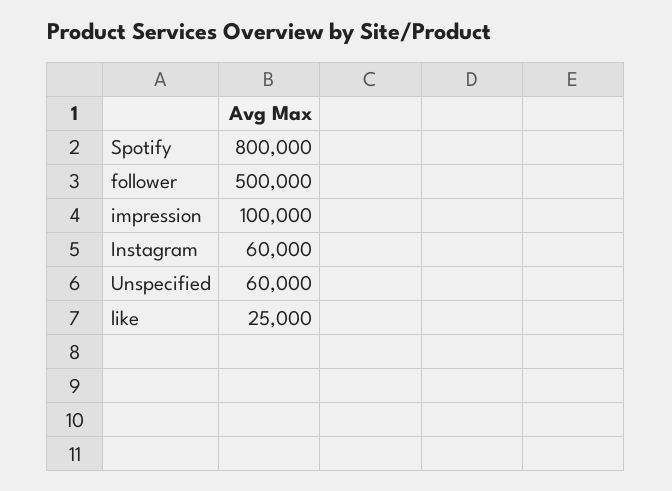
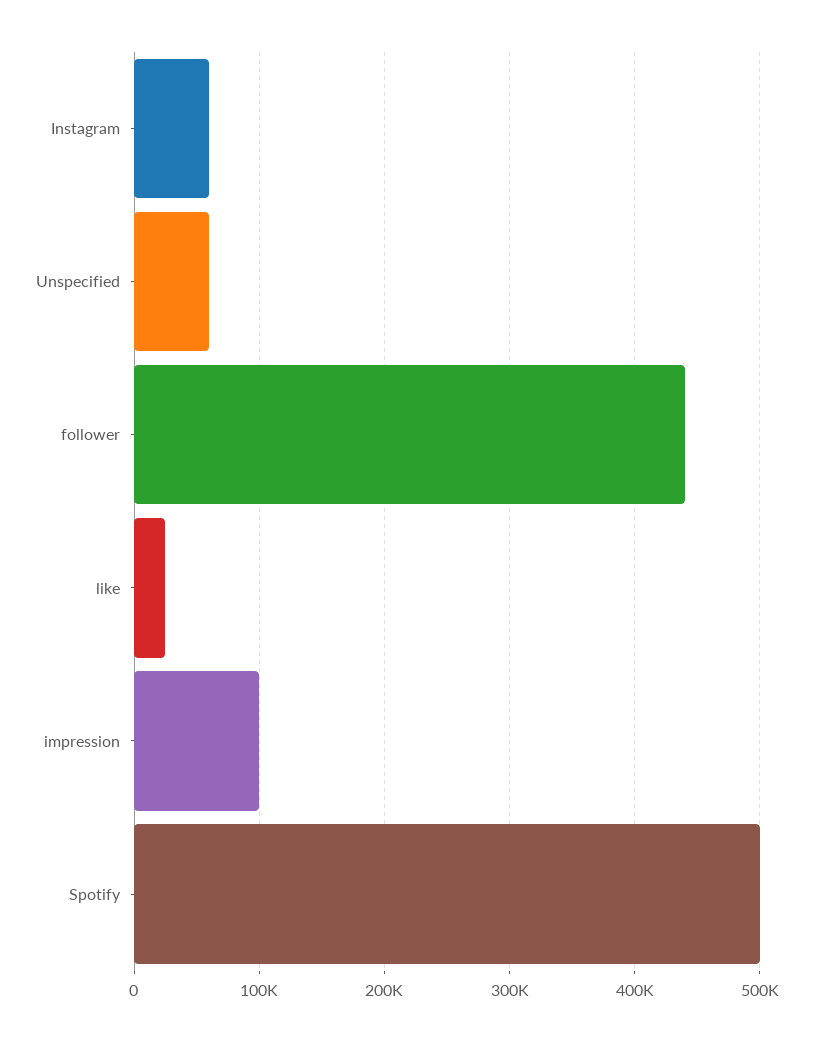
  {
-   "Spotify": 800000,
+   "Spotify": 500000,
-   "follower": 500000,
+   "follower": 440000,
    "impression": 100000,
    "Instagram": 60000,
    "Unspecified": 60000,
    "like": 25000
  }

